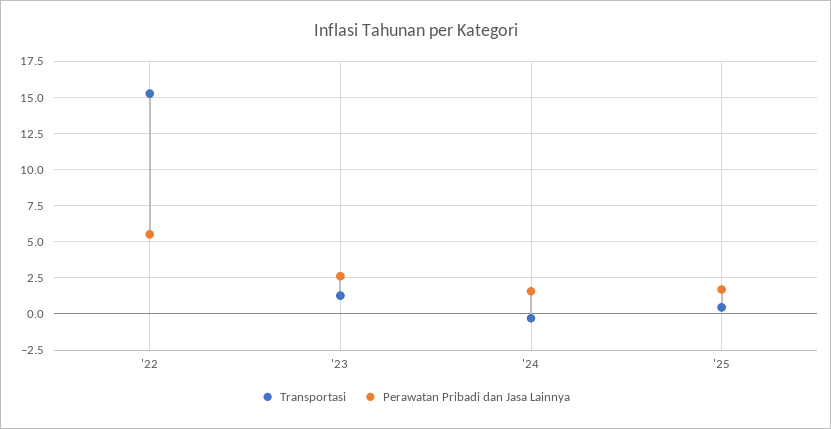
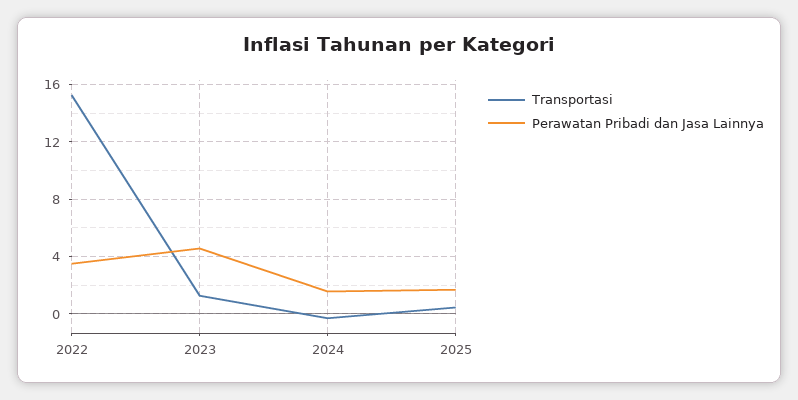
  {
    "Transportasi": {
      "'22": 15.5,
      "'23": 1.5,
      "'24": -0.5,
      "'25": 0.5
    },
    "Perawatan Pribadi dan Jasa Lainnya": {
-     "'22": 5.5,
+     "'22": 3.5,
-     "'23": 2.5,
+     "'23": 4.5,
      "'24": 1.5,
      "'25": 1.5
    }
  }

